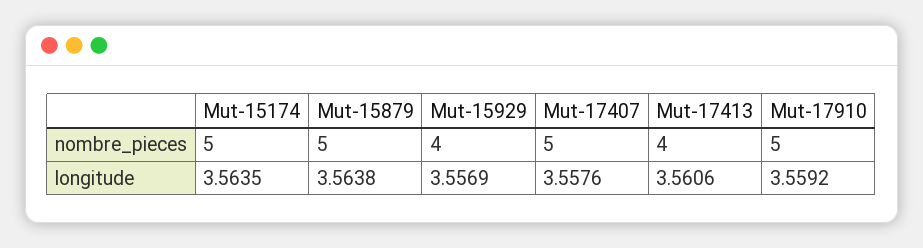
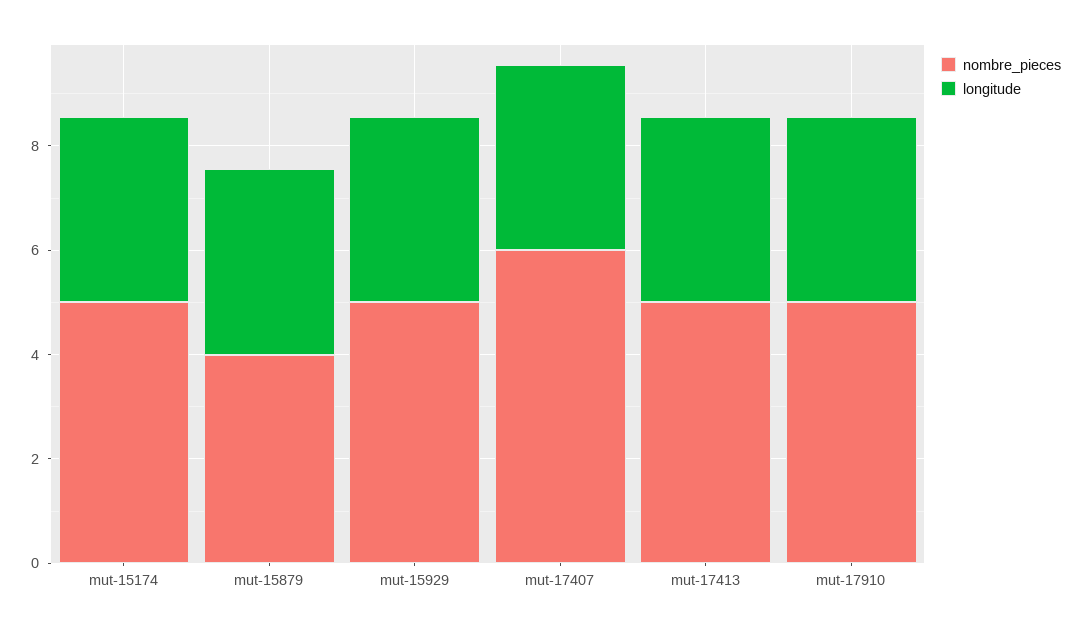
  {
    "nombre_pieces": {
      "Mut-15174": 5,
-     "Mut-15879": 5,
+     "Mut-15879": 4,
-     "Mut-15929": 4,
+     "Mut-15929": 5,
-     "Mut-17407": 5,
+     "Mut-17407": 6,
-     "Mut-17413": 4,
+     "Mut-17413": 5,
      "Mut-17910": 5
    },
    "longitude": {
      "Mut-15174": 3.5635,
      "Mut-15879": 3.5638,
      "Mut-15929": 3.5569,
      "Mut-17407": 3.5576,
      "Mut-17413": 3.5606,
      "Mut-17910": 3.5592
    }
  }

